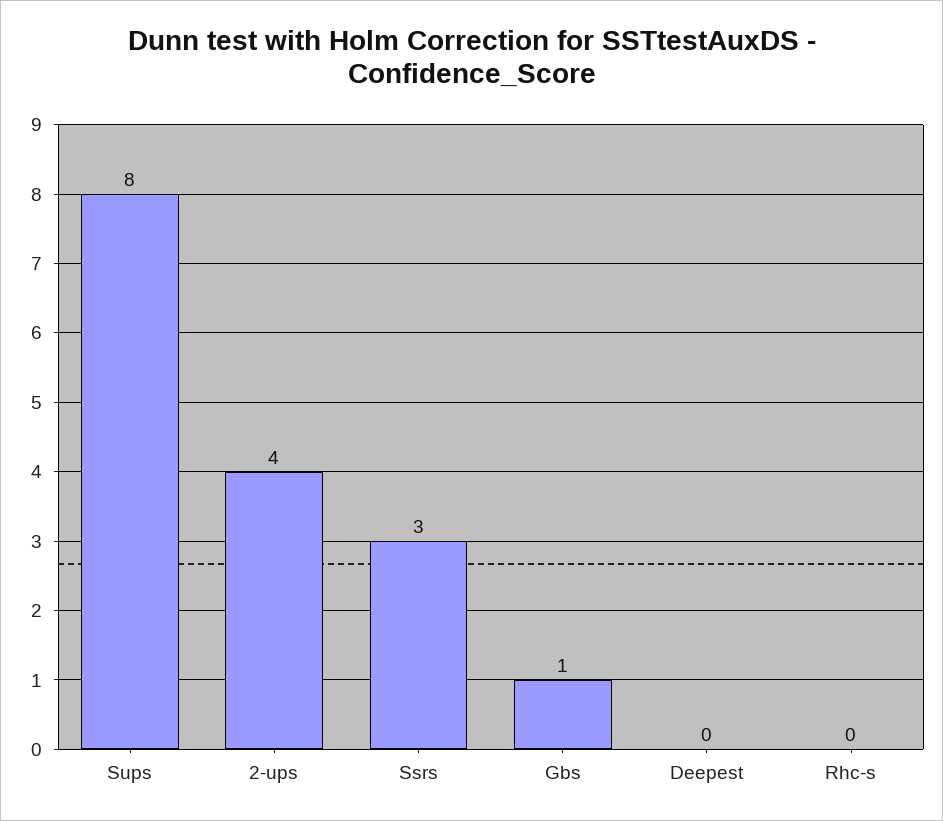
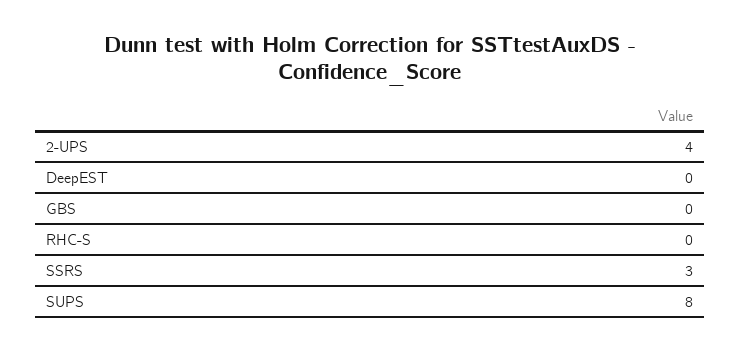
  {
    "Sups": 8,
    "2-ups": 4,
    "Ssrs": 3,
-   "Gbs": 1,
+   "Gbs": 0,
    "Deepest": 0,
    "Rhc-s": 0
  }

